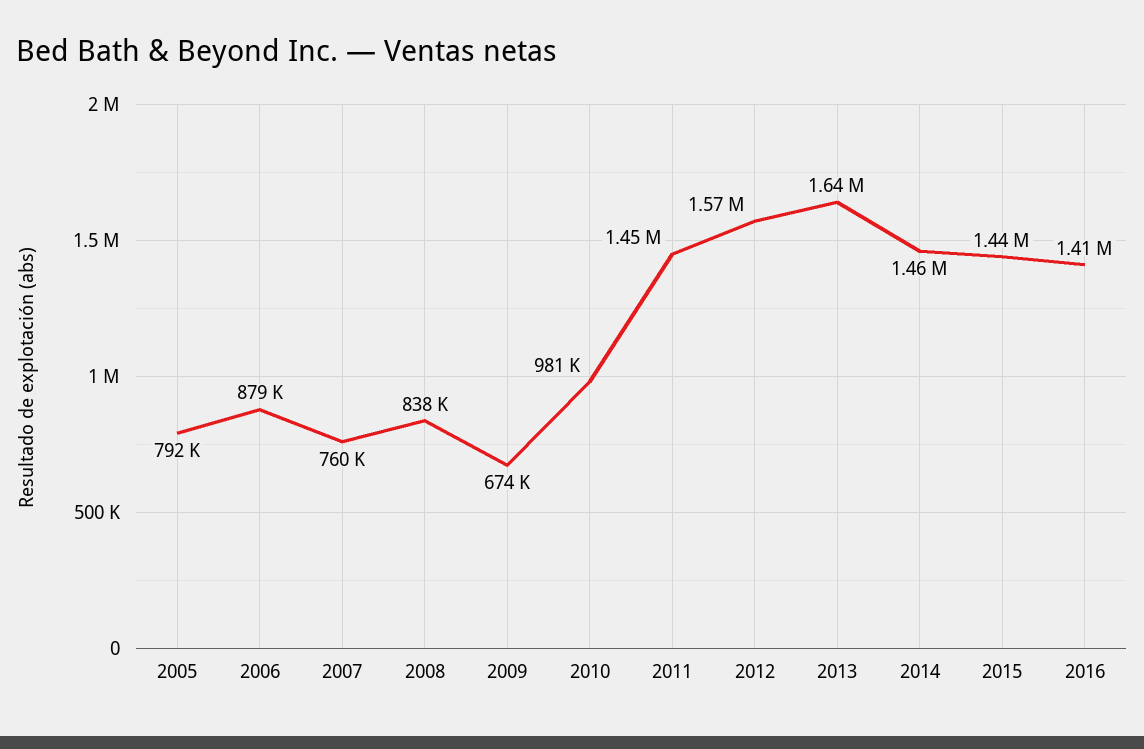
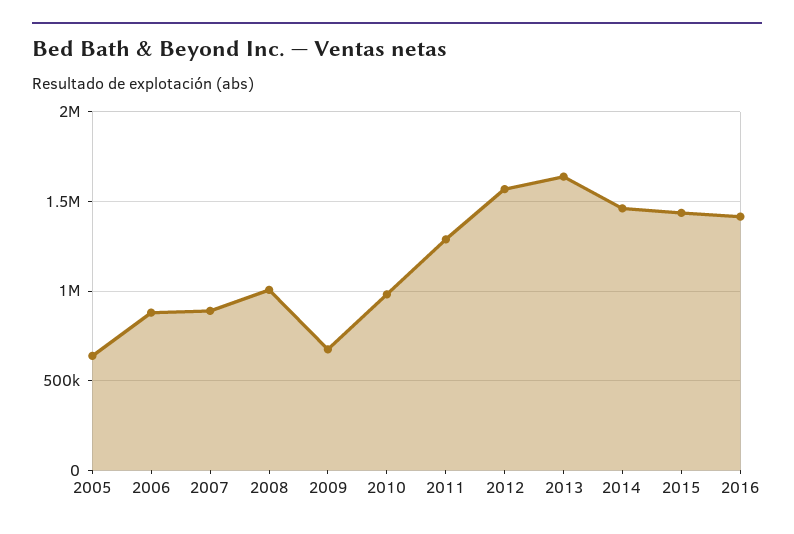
  {
-   "2005": 792000,
+   "2005": 650000,
    "2006": 879000,
-   "2007": 760000,
+   "2007": 900000,
-   "2008": 838000,
+   "2008": 1000000,
    "2009": 674000,
    "2010": 981000,
-   "2011": 1450000,
+   "2011": 1300000,
    "2012": 1570000,
    "2013": 1640000,
    "2014": 1460000,
    "2015": 1440000,
    "2016": 1410000
  }

